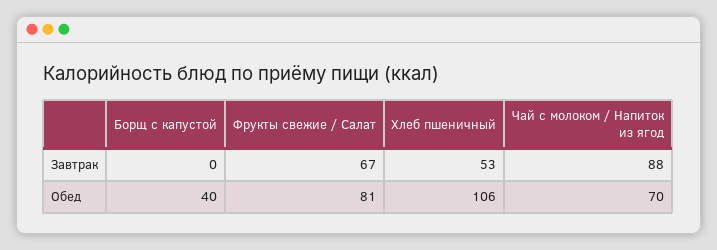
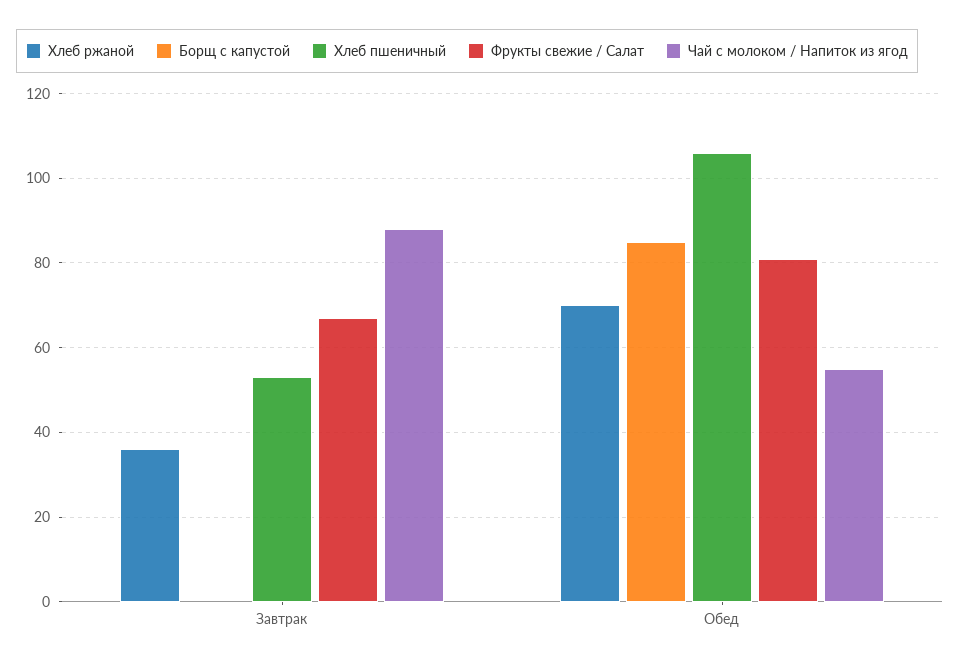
  {
    "Борщ с капустой": {
      "Завтрак": 0,
-     "Обед": 40
+     "Обед": 85
    },
    "Фрукты свежие / Салат": {
      "Завтрак": 67,
      "Обед": 81
    },
    "Хлеб пшеничный": {
      "Завтрак": 53,
      "Обед": 106
    },
    "Чай с молоком / Напиток из ягод": {
      "Завтрак": 88,
-     "Обед": 70
+     "Обед": 55
-   }
+   },
+   "Хлеб ржаной": {
+     "Завтрак": 35,
+     "Обед": 70
+   }
  }

